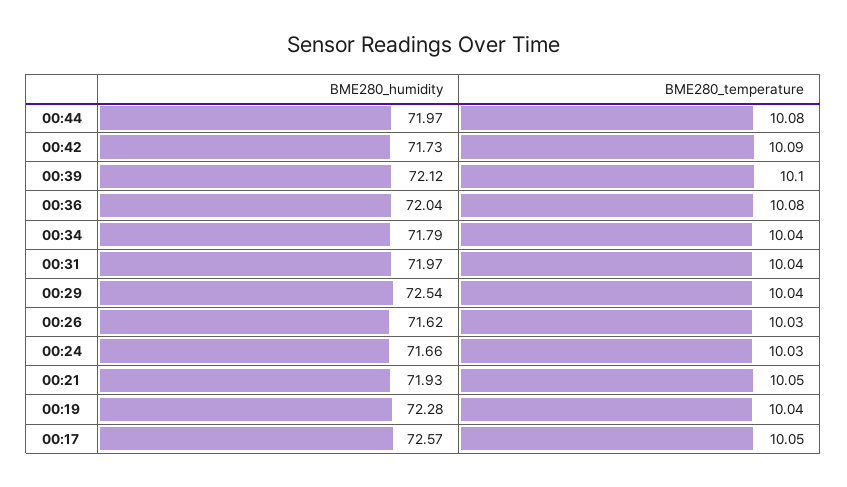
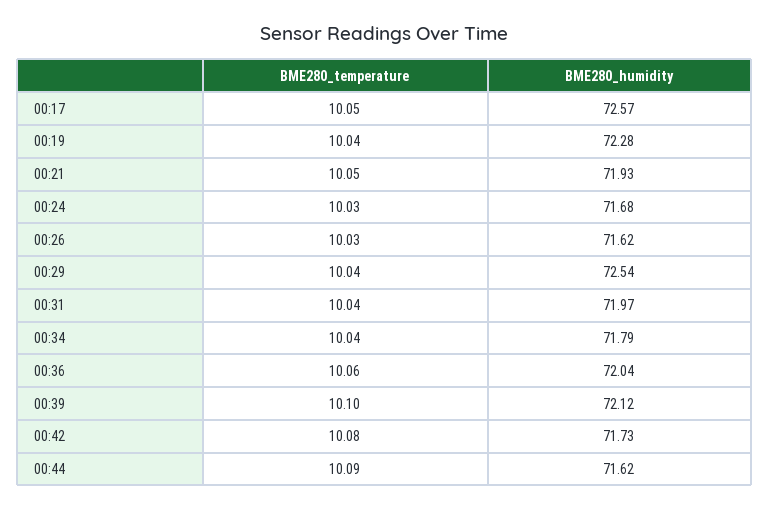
  {
    "BME280_humidity": {
-     "00:44": 71.97,
+     "00:44": 71.62,
      "00:42": 71.73,
      "00:39": 72.12,
      "00:36": 72.04,
      "00:34": 71.79,
      "00:31": 71.97,
      "00:29": 72.54,
      "00:26": 71.62,
-     "00:24": 71.66,
+     "00:24": 71.68,
      "00:21": 71.93,
      "00:19": 72.28,
      "00:17": 72.57
    },
    "BME280_temperature": {
-     "00:44": 10.08,
+     "00:44": 10.09,
-     "00:42": 10.09,
+     "00:42": 10.08,
      "00:39": 10.1,
-     "00:36": 10.08,
+     "00:36": 10.06,
      "00:34": 10.04,
      "00:31": 10.04,
      "00:29": 10.04,
      "00:26": 10.03,
      "00:24": 10.03,
      "00:21": 10.05,
      "00:19": 10.04,
      "00:17": 10.05
    }
  }

